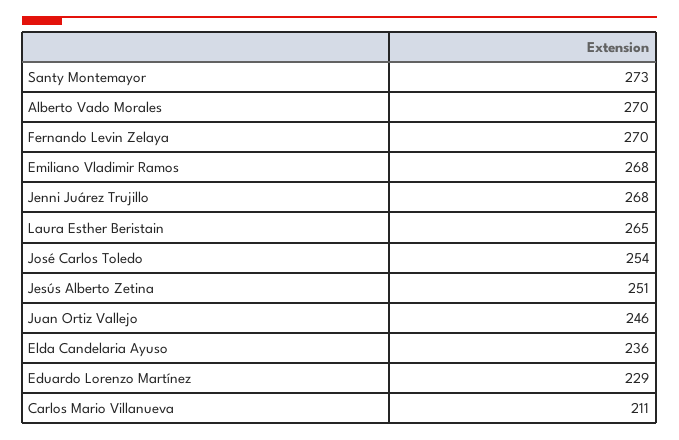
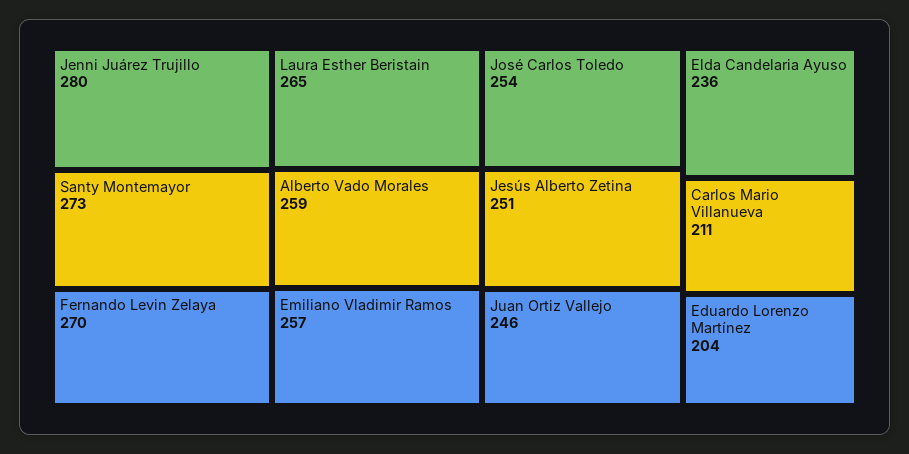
  {
    "Santy Montemayor": 273,
-   "Alberto Vado Morales": 270,
+   "Alberto Vado Morales": 259,
    "Fernando Levin Zelaya": 270,
-   "Emiliano Vladimir Ramos": 268,
+   "Emiliano Vladimir Ramos": 257,
-   "Jenni Juárez Trujillo": 268,
+   "Jenni Juárez Trujillo": 280,
    "Laura Esther Beristain": 265,
    "José Carlos Toledo": 254,
    "Jesús Alberto Zetina": 251,
    "Juan Ortiz Vallejo": 246,
    "Elda Candelaria Ayuso": 236,
-   "Eduardo Lorenzo Martínez": 229,
+   "Eduardo Lorenzo Martínez": 204,
    "Carlos Mario Villanueva": 211
  }

